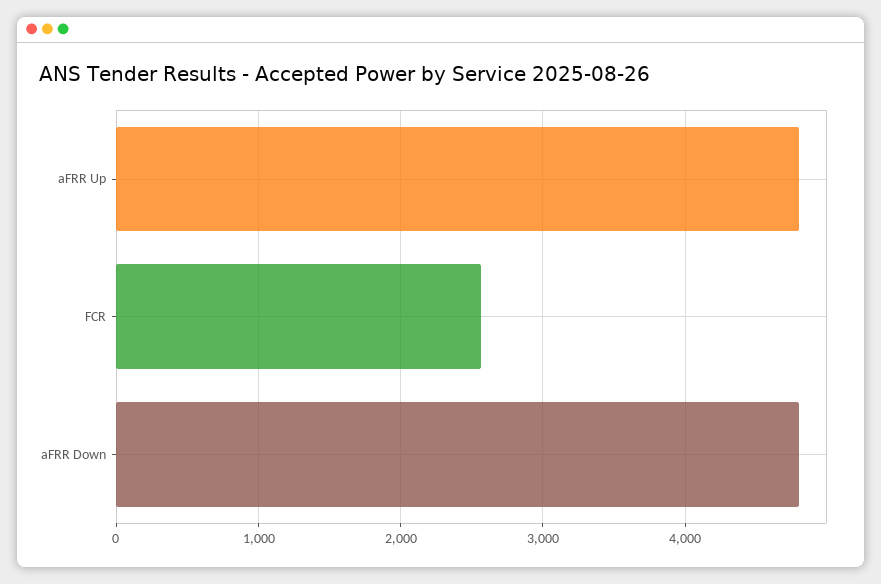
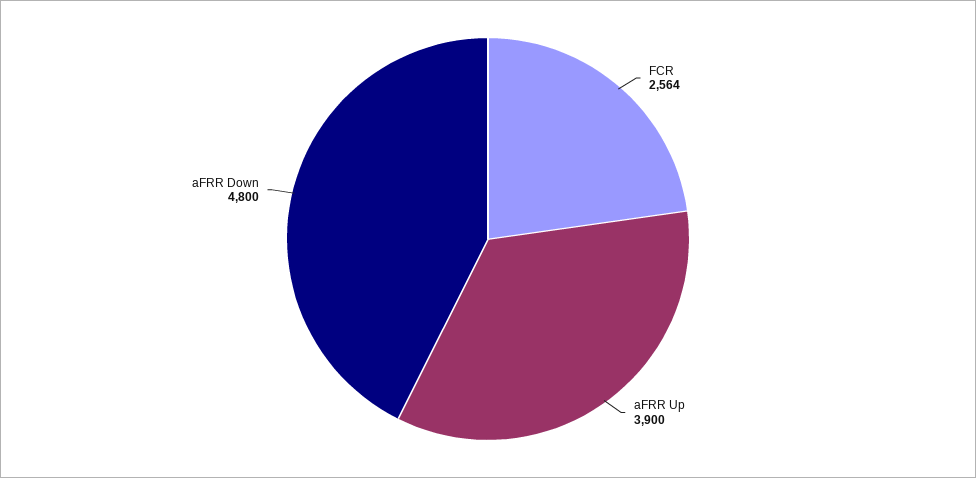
  {
-   "aFRR Up": 4800,
+   "aFRR Up": 3900,
    "FCR": 2564,
    "aFRR Down": 4800
  }

